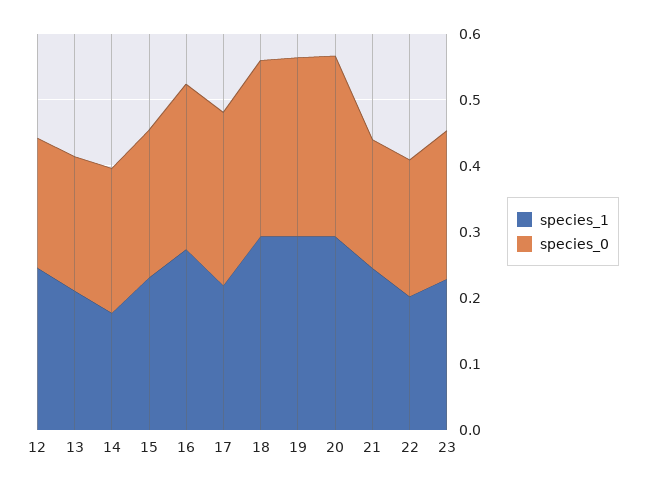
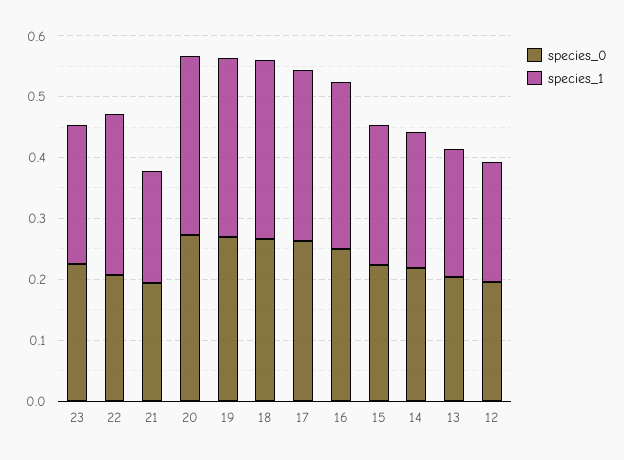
  {
    "species_1": {
-     "12": 0.24,
+     "12": 0.2,
      "13": 0.22,
-     "14": 0.18,
+     "14": 0.22,
      "15": 0.24,
      "16": 0.28,
-     "17": 0.22,
+     "17": 0.28,
      "18": 0.3,
      "19": 0.3,
      "20": 0.3,
-     "21": 0.24,
+     "21": 0.18,
-     "22": 0.2,
+     "22": 0.26,
      "23": 0.22
    },
    "species_0": {
      "12": 0.2,
      "13": 0.2,
      "14": 0.22,
      "15": 0.22,
      "16": 0.26,
      "17": 0.26,
      "18": 0.26,
      "19": 0.28,
      "20": 0.28,
      "21": 0.2,
      "22": 0.2,
      "23": 0.22
    }
  }

